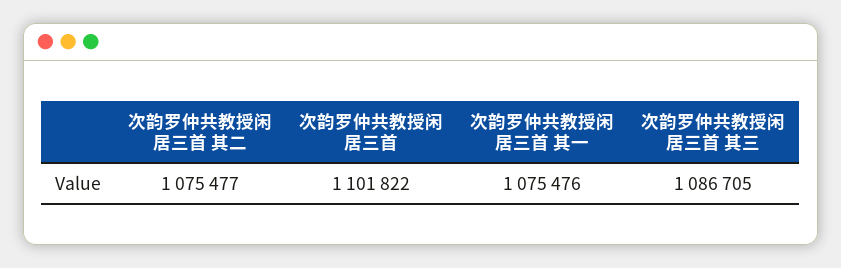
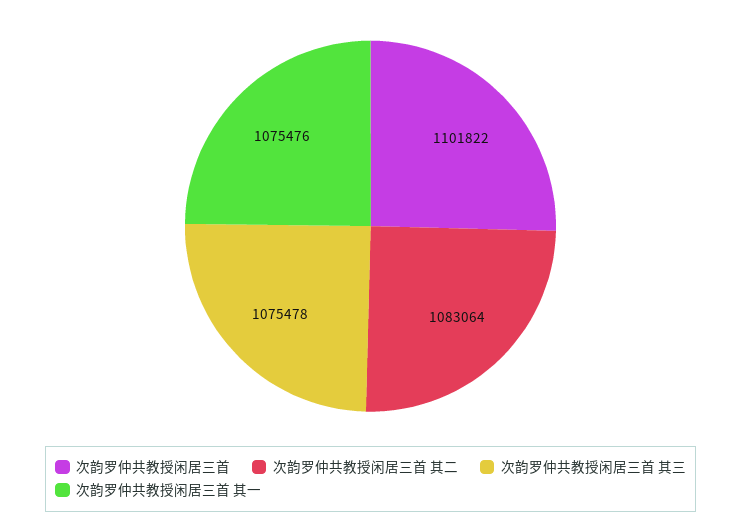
  {
-   "次韵罗仲共教授闲居三首 其二": 1075477,
+   "次韵罗仲共教授闲居三首 其二": 1083064,
    "次韵罗仲共教授闲居三首": 1101822,
    "次韵罗仲共教授闲居三首 其一": 1075476,
-   "次韵罗仲共教授闲居三首 其三": 1086705
+   "次韵罗仲共教授闲居三首 其三": 1075478
  }

